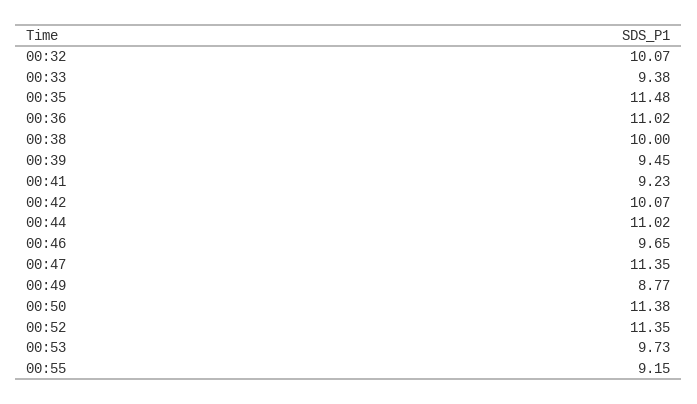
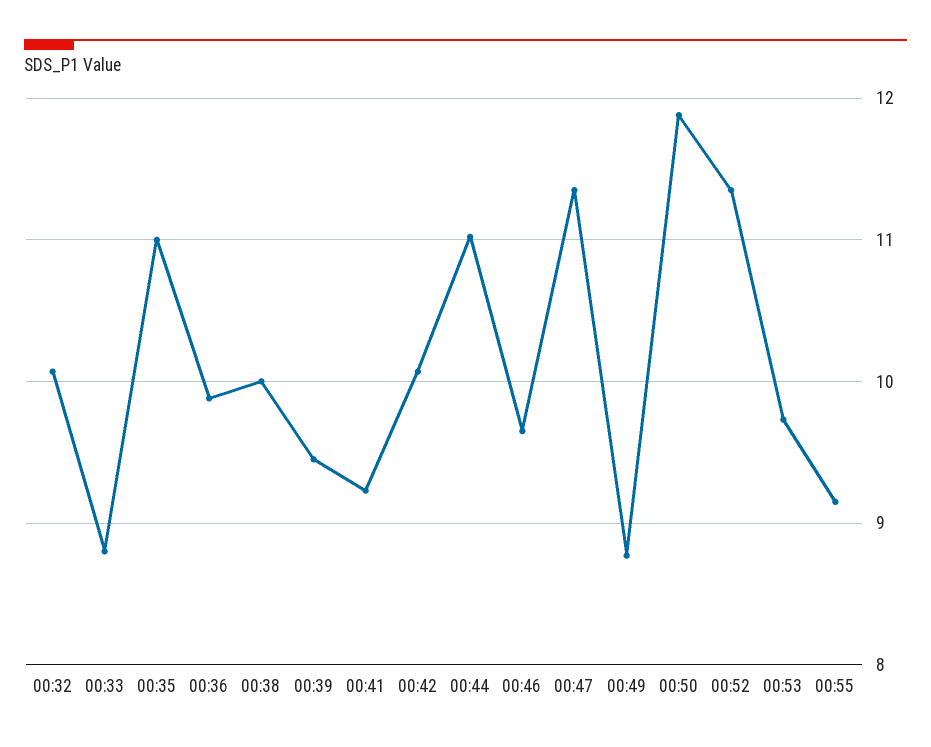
  {
    "00:32": 10.07,
-   "00:33": 9.38,
+   "00:33": 8.8,
-   "00:35": 11.48,
+   "00:35": 11,
-   "00:36": 11.02,
+   "00:36": 9.9,
    "00:38": 10,
    "00:39": 9.45,
    "00:41": 9.23,
    "00:42": 10.07,
    "00:44": 11.02,
    "00:46": 9.65,
    "00:47": 11.35,
    "00:49": 8.77,
-   "00:50": 11.38,
+   "00:50": 11.9,
    "00:52": 11.35,
    "00:53": 9.73,
    "00:55": 9.15
  }

